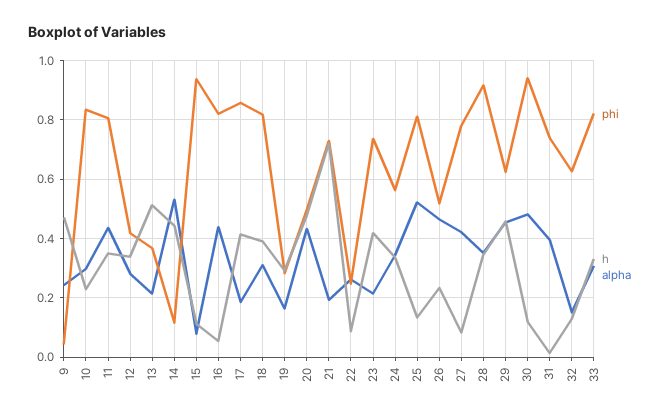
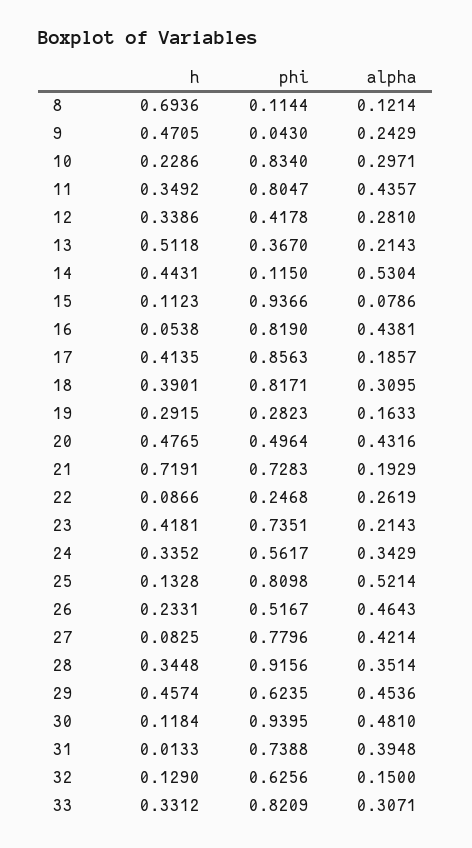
  {
    "phi": {
      "9": 0.043,
      "10": 0.834,
      "11": 0.8047,
      "12": 0.4178,
      "13": 0.367,
      "14": 0.115,
      "15": 0.9366,
      "16": 0.819,
      "17": 0.8563,
      "18": 0.8171,
      "19": 0.2823,
      "20": 0.4964,
      "21": 0.7283,
      "22": 0.2468,
      "23": 0.7351,
      "24": 0.5617,
      "25": 0.8098,
      "26": 0.5167,
      "27": 0.7796,
      "28": 0.9156,
      "29": 0.6235,
      "30": 0.9395,
      "31": 0.7388,
      "32": 0.6256,
-     "33": 0.8209
+     "33": 0.8209,
+     "8": 0.1144
    },
    "h": {
      "9": 0.4705,
      "10": 0.2286,
      "11": 0.3492,
      "12": 0.3386,
      "13": 0.5118,
      "14": 0.4431,
      "15": 0.1123,
      "16": 0.0538,
      "17": 0.4135,
      "18": 0.3901,
      "19": 0.2915,
      "20": 0.4765,
      "21": 0.7191,
      "22": 0.0866,
      "23": 0.4181,
      "24": 0.3352,
      "25": 0.1328,
      "26": 0.2331,
      "27": 0.0825,
      "28": 0.3448,
      "29": 0.4574,
      "30": 0.1184,
      "31": 0.0133,
      "32": 0.129,
-     "33": 0.3312
+     "33": 0.3312,
+     "8": 0.6936
    },
    "alpha": {
      "9": 0.2429,
      "10": 0.2971,
      "11": 0.4357,
      "12": 0.281,
      "13": 0.2143,
      "14": 0.5304,
      "15": 0.0786,
      "16": 0.4381,
      "17": 0.1857,
      "18": 0.3095,
      "19": 0.1633,
      "20": 0.4316,
      "21": 0.1929,
      "22": 0.2619,
      "23": 0.2143,
      "24": 0.3429,
      "25": 0.5214,
      "26": 0.4643,
      "27": 0.4214,
      "28": 0.3514,
      "29": 0.4536,
      "30": 0.481,
      "31": 0.3948,
      "32": 0.15,
-     "33": 0.3071
+     "33": 0.3071,
+     "8": 0.1214
    }
  }

